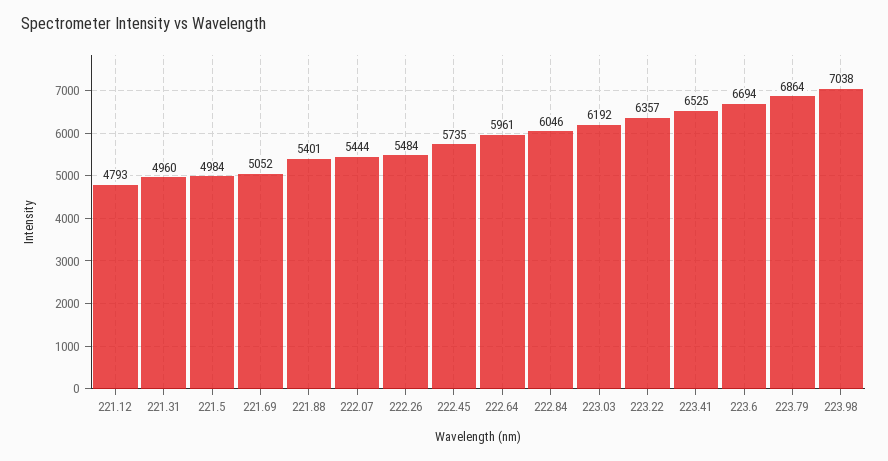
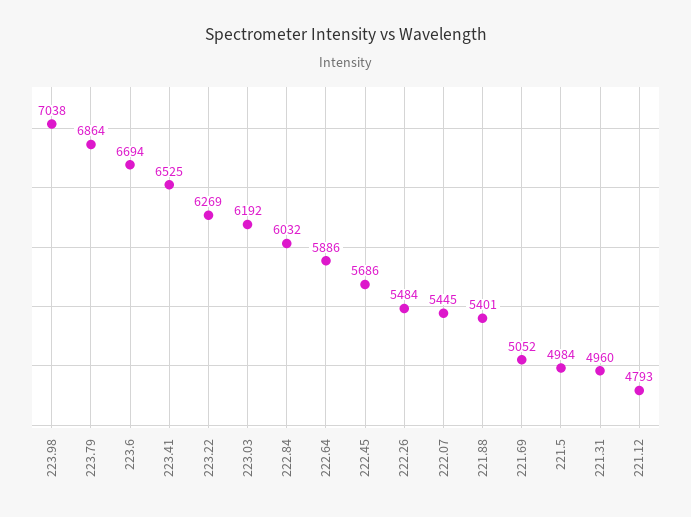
  {
    "221.12": 4793,
    "221.31": 4960,
    "221.5": 4984,
    "221.69": 5052,
    "221.88": 5401,
-   "222.07": 5444,
+   "222.07": 5445,
    "222.26": 5484,
-   "222.45": 5735,
+   "222.45": 5686,
-   "222.64": 5961,
+   "222.64": 5886,
-   "222.84": 6046,
+   "222.84": 6032,
    "223.03": 6192,
-   "223.22": 6357,
+   "223.22": 6269,
    "223.41": 6525,
    "223.6": 6694,
    "223.79": 6864,
    "223.98": 7038
  }

